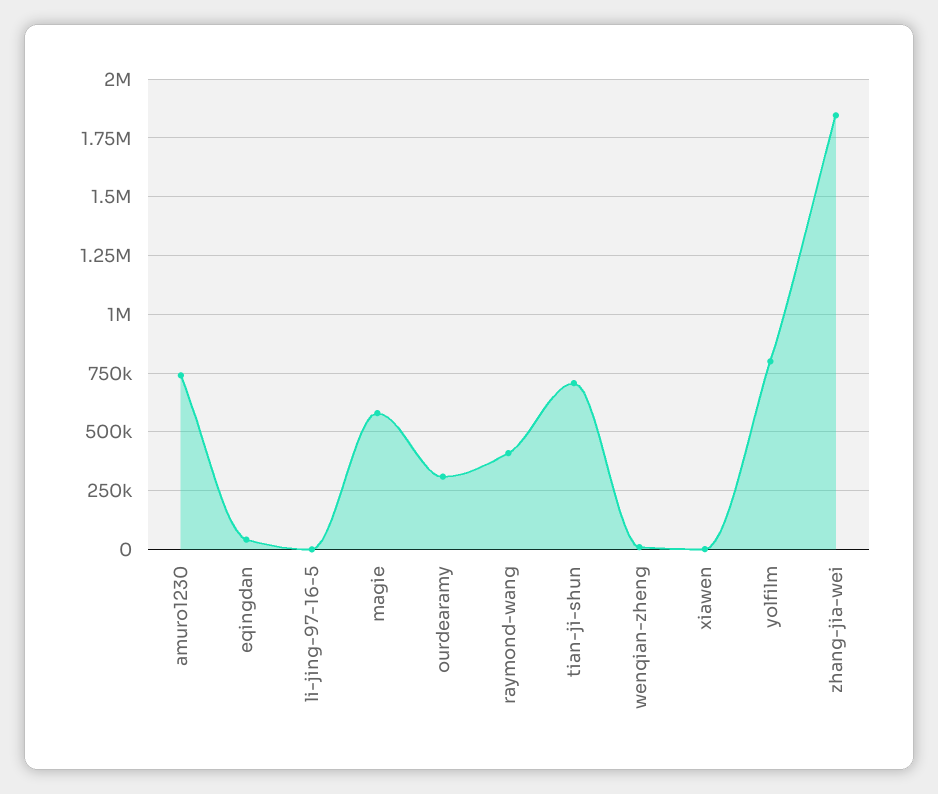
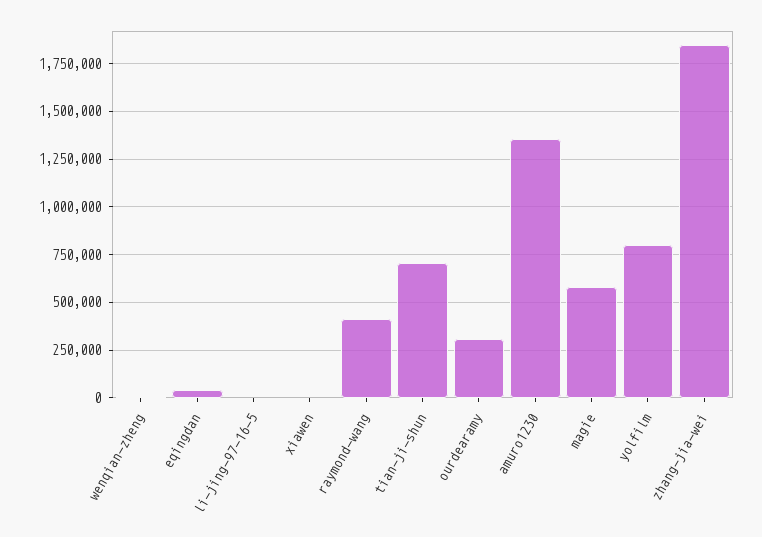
  {
-   "amuro1230": 750000,
+   "amuro1230": 1350000,
    "eqingdan": 50000,
    "li-jing-97-16-5": 0,
    "magie": 600000,
    "ourdearamy": 300000,
    "raymond-wang": 400000,
    "tian-ji-shun": 700000,
    "wenqian-zheng": 0,
    "xiawen": 0,
    "yolfilm": 800000,
    "zhang-jia-wei": 1850000
  }

